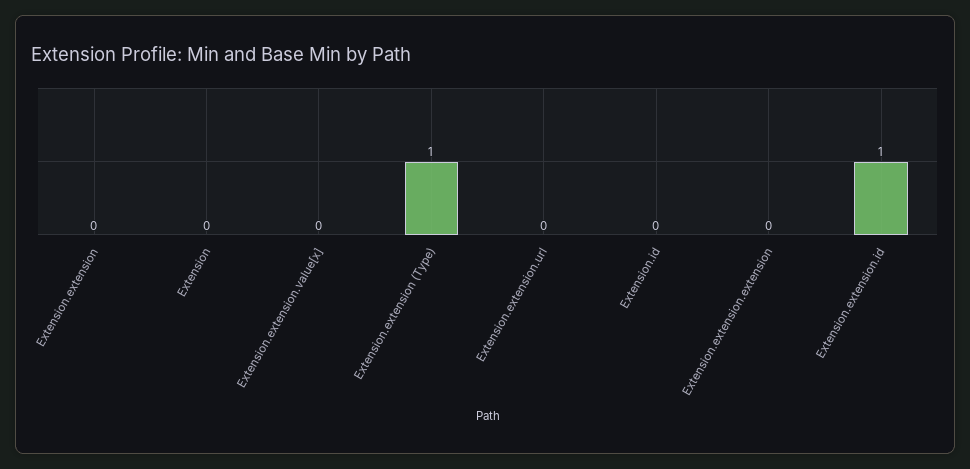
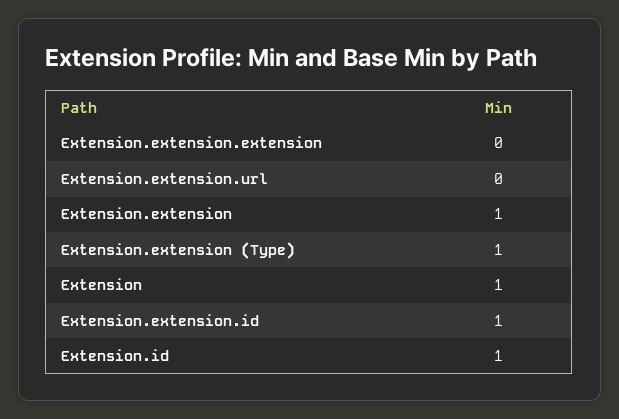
  {
-   "Extension.extension": 0,
+   "Extension.extension": 1,
-   "Extension": 0,
+   "Extension": 1,
-   "Extension.extension.value[x]": 0,
    "Extension.extension (Type)": 1,
    "Extension.extension.url": 0,
-   "Extension.id": 0,
+   "Extension.id": 1,
    "Extension.extension.extension": 0,
    "Extension.extension.id": 1
  }

